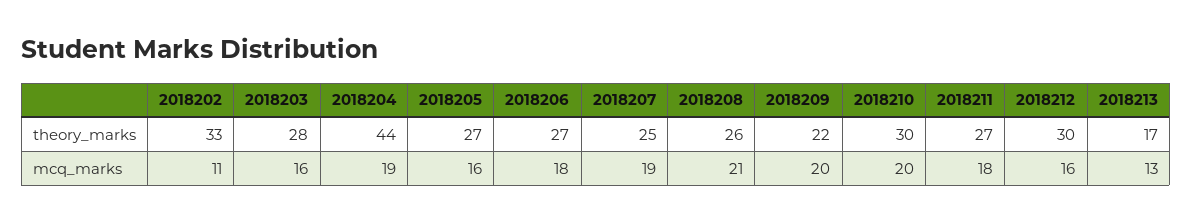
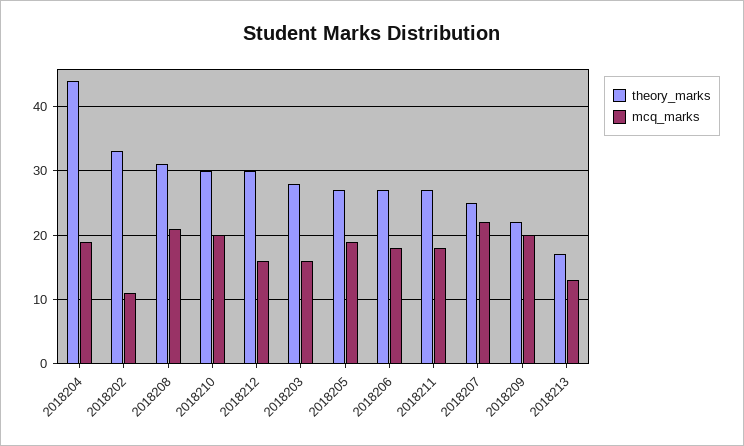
  {
    "theory_marks": {
      "2018202": 33,
      "2018203": 28,
      "2018204": 44,
      "2018205": 27,
      "2018206": 27,
      "2018207": 25,
-     "2018208": 26,
+     "2018208": 31,
      "2018209": 22,
      "2018210": 30,
      "2018211": 27,
      "2018212": 30,
      "2018213": 17
    },
    "mcq_marks": {
      "2018202": 11,
      "2018203": 16,
      "2018204": 19,
-     "2018205": 16,
+     "2018205": 19,
      "2018206": 18,
-     "2018207": 19,
+     "2018207": 22,
      "2018208": 21,
      "2018209": 20,
      "2018210": 20,
      "2018211": 18,
      "2018212": 16,
      "2018213": 13
    }
  }

